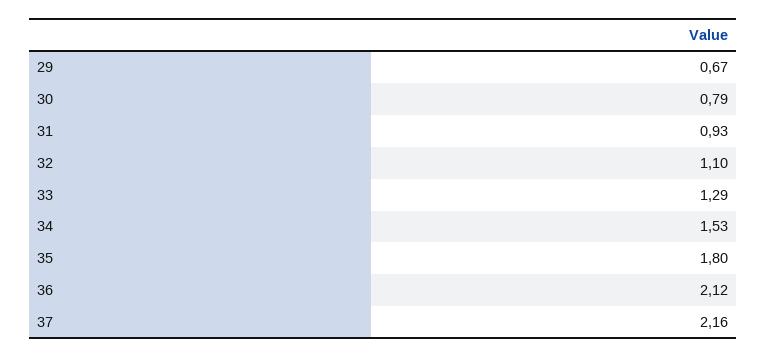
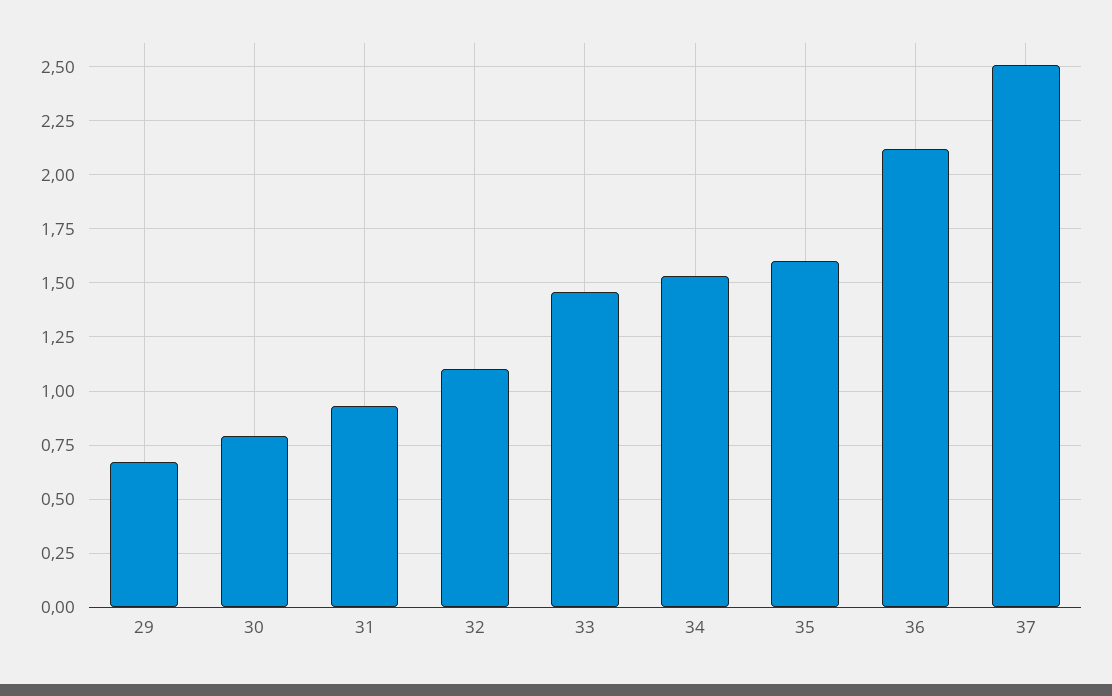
  {
    "29": 0.67,
    "30": 0.79,
    "31": 0.93,
    "32": 1.1,
-   "33": 1.29,
+   "33": 1.45,
    "34": 1.53,
-   "35": 1.8,
+   "35": 1.6,
    "36": 2.12,
-   "37": 2.16
+   "37": 2.5
  }

